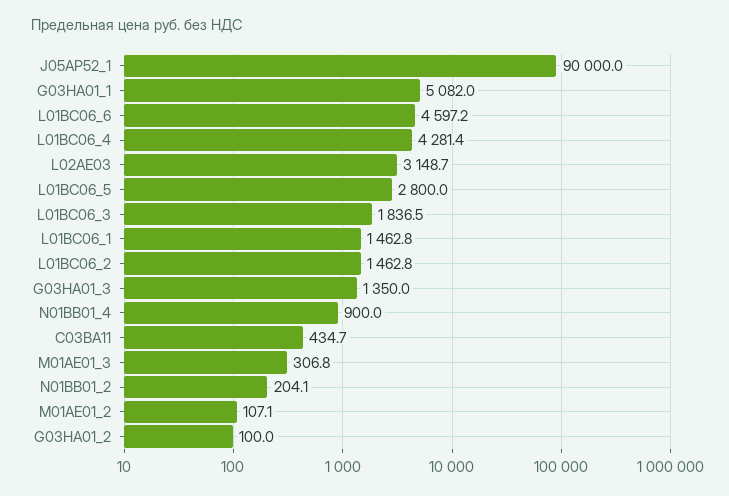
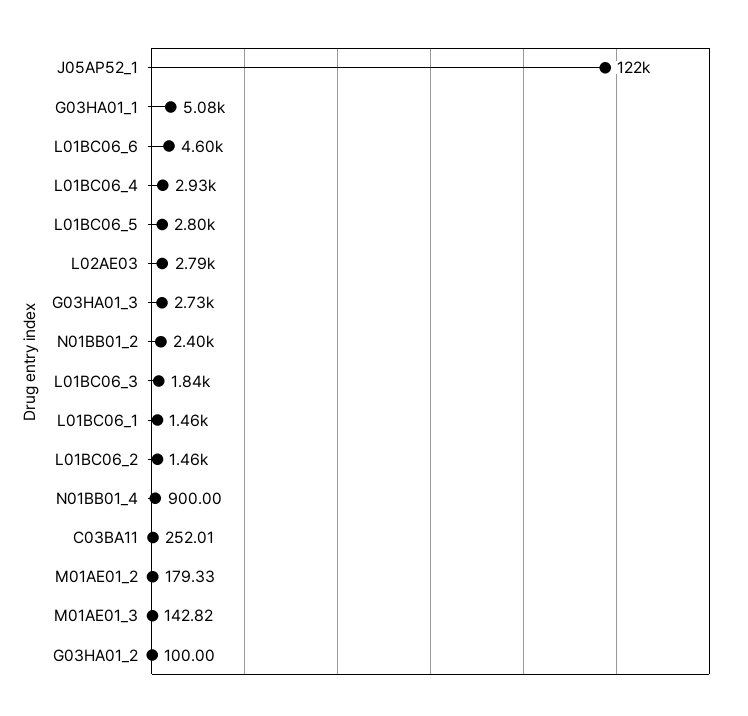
  {
-   "J05AP52_1": 90000,
+   "J05AP52_1": 122000,
    "G03HA01_1": 5082,
    "L01BC06_6": 4597.2,
-   "L01BC06_4": 4281.4,
+   "L01BC06_4": 2930,
-   "L02AE03": 3148.7,
+   "L02AE03": 2790,
    "L01BC06_5": 2800,
    "L01BC06_3": 1836.5,
    "L01BC06_1": 1462.8,
    "L01BC06_2": 1462.8,
-   "G03HA01_3": 1350,
+   "G03HA01_3": 2730,
    "N01BB01_4": 900,
-   "C03BA11": 434.7,
+   "C03BA11": 252.01,
-   "M01AE01_3": 306.8,
+   "M01AE01_3": 142.82,
-   "N01BB01_2": 204.1,
+   "N01BB01_2": 2400,
-   "M01AE01_2": 107.1,
+   "M01AE01_2": 179.33,
    "G03HA01_2": 100
  }

